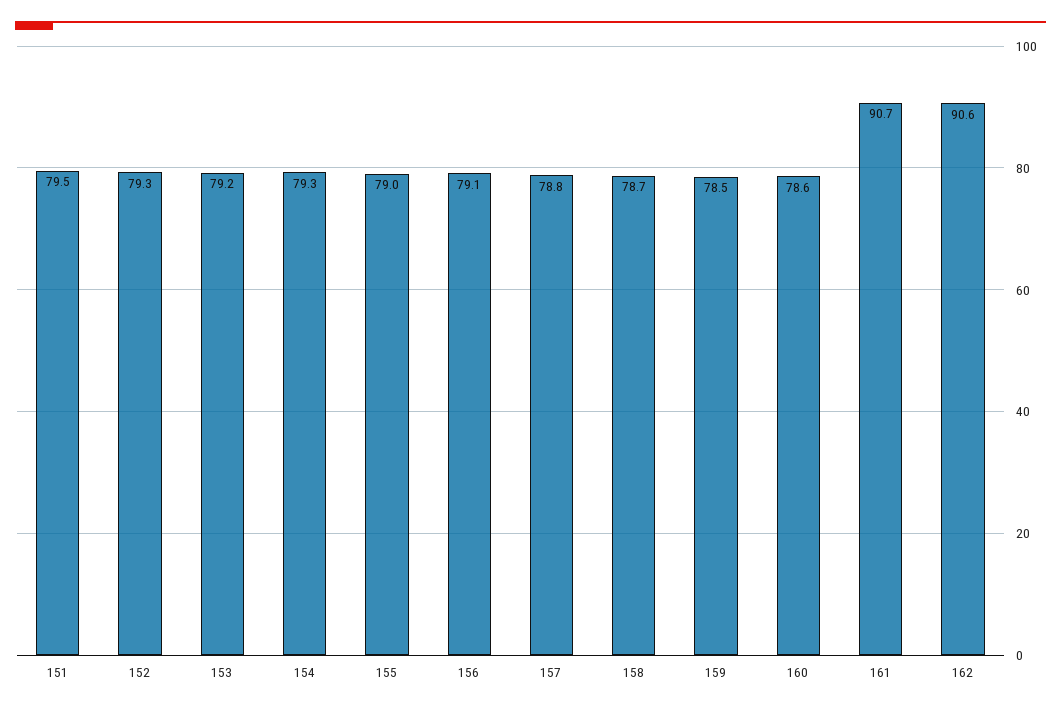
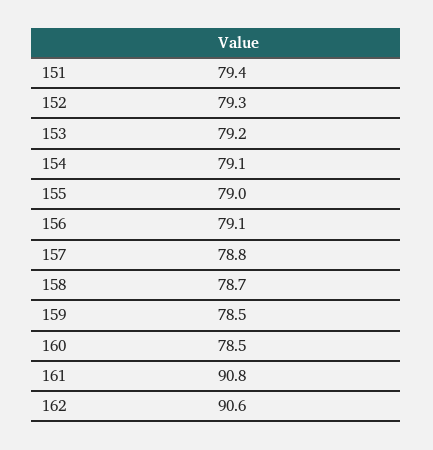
  {
-   "151": 79.5,
+   "151": 79.4,
    "152": 79.3,
    "153": 79.2,
-   "154": 79.3,
+   "154": 79.1,
    "155": 79,
    "156": 79.1,
    "157": 78.8,
    "158": 78.7,
    "159": 78.5,
-   "160": 78.6,
+   "160": 78.5,
-   "161": 90.7,
+   "161": 90.8,
    "162": 90.6
  }

